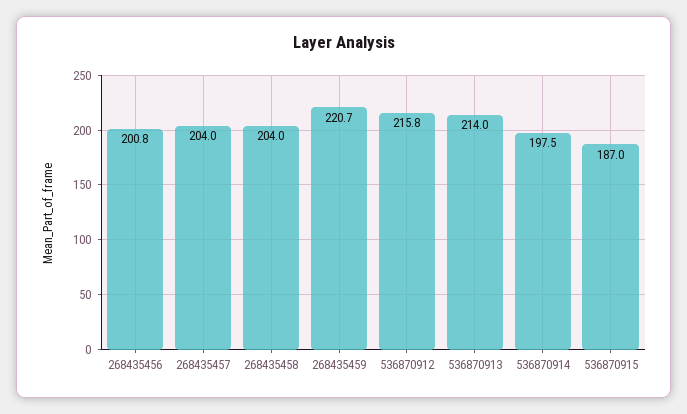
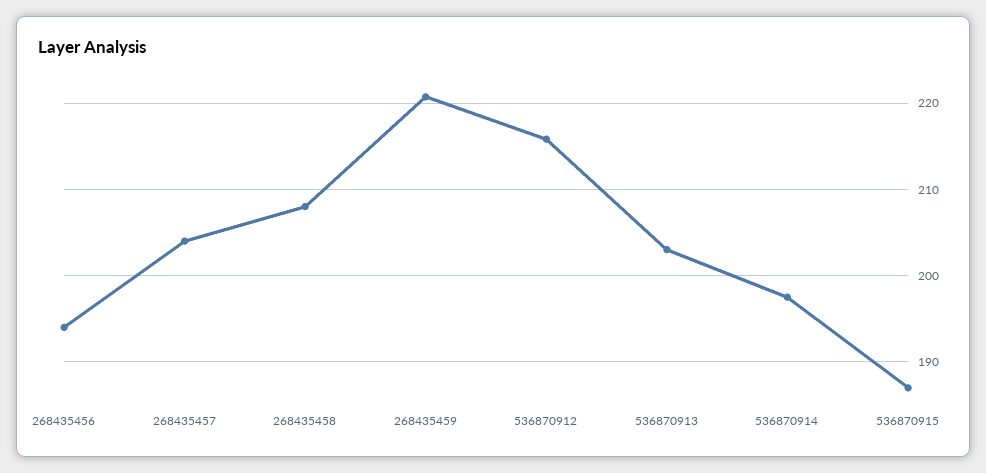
  {
-   "268435456": 200.8,
+   "268435456": 194,
    "268435457": 204,
-   "268435458": 204,
+   "268435458": 208,
    "268435459": 220.7,
    "536870912": 215.8,
-   "536870913": 214,
+   "536870913": 203,
    "536870914": 197.5,
    "536870915": 187
  }

